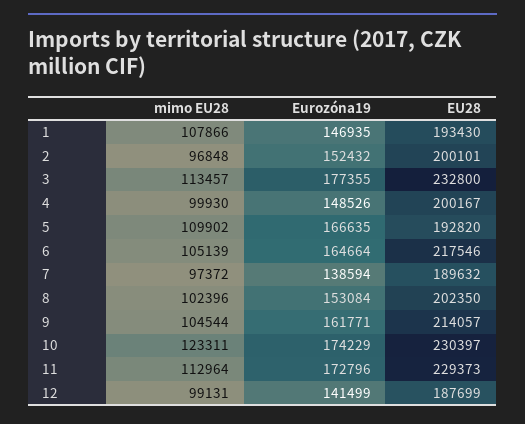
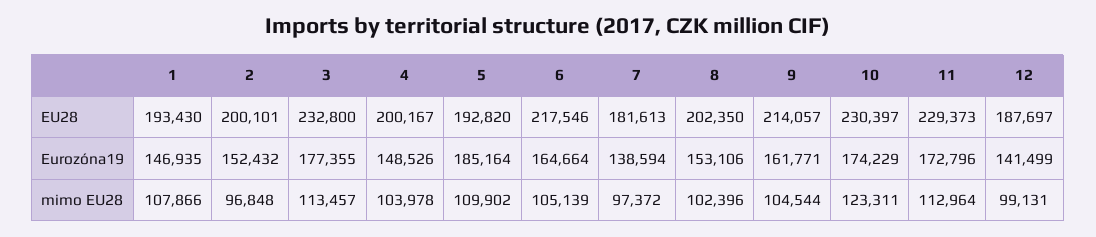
  {
    "mimo EU28": {
      "1": 107866,
      "2": 96848,
      "3": 113457,
-     "4": 99930,
+     "4": 103978,
      "5": 109902,
      "6": 105139,
      "7": 97372,
      "8": 102396,
      "9": 104544,
      "10": 123311,
      "11": 112964,
      "12": 99131
    },
    "Eurozóna19": {
      "1": 146935,
      "2": 152432,
      "3": 177355,
      "4": 148526,
-     "5": 166635,
+     "5": 185164,
      "6": 164664,
      "7": 138594,
-     "8": 153084,
+     "8": 153106,
      "9": 161771,
      "10": 174229,
      "11": 172796,
      "12": 141499
    },
    "EU28": {
      "1": 193430,
      "2": 200101,
      "3": 232800,
      "4": 200167,
      "5": 192820,
      "6": 217546,
-     "7": 189632,
+     "7": 181613,
      "8": 202350,
      "9": 214057,
      "10": 230397,
      "11": 229373,
-     "12": 187699
+     "12": 187697
    }
  }

